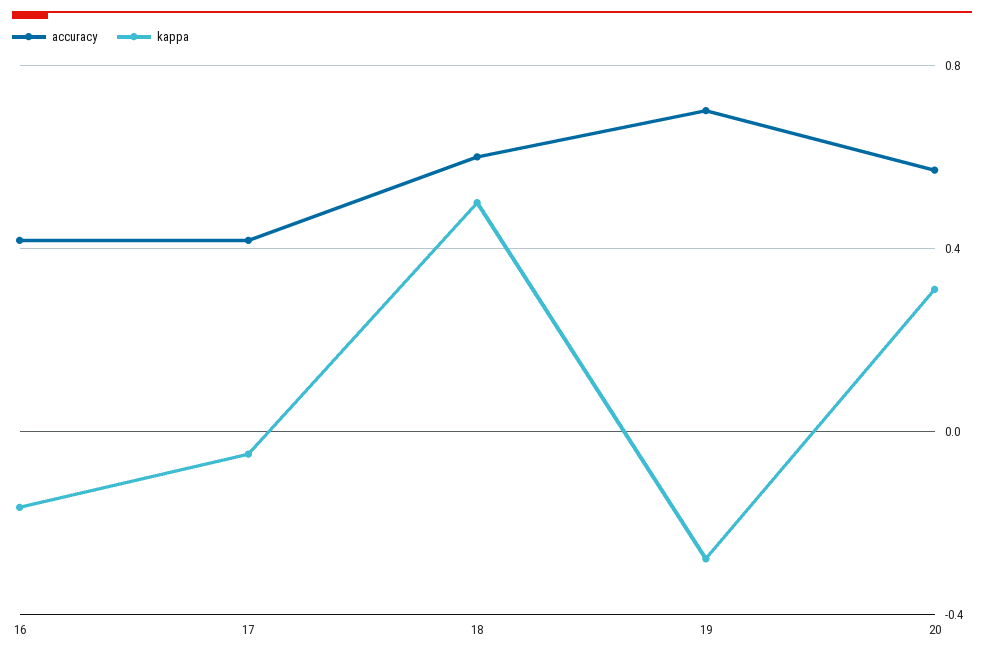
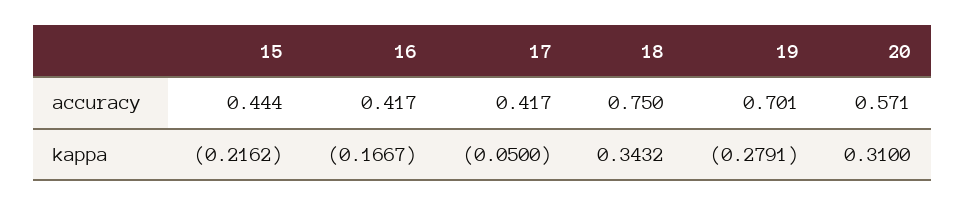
  {
    "accuracy": {
      "16": 0.417,
      "17": 0.417,
-     "18": 0.6,
+     "18": 0.75,
      "19": 0.701,
-     "20": 0.571
+     "20": 0.571,
+     "15": 0.444
    },
    "kappa": {
      "16": -0.1667,
      "17": -0.05,
-     "18": 0.5,
+     "18": 0.3432,
      "19": -0.2791,
-     "20": 0.31
+     "20": 0.31,
+     "15": -0.2162
    }
  }

